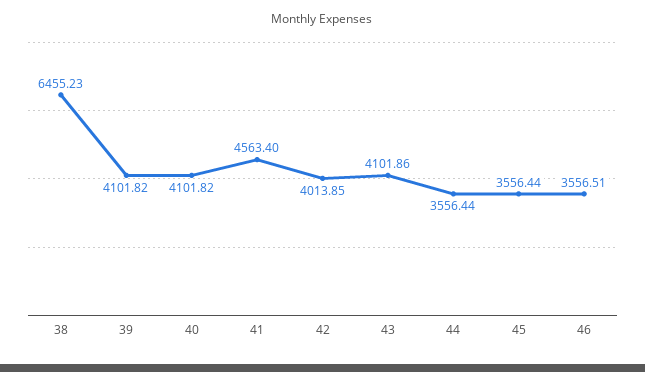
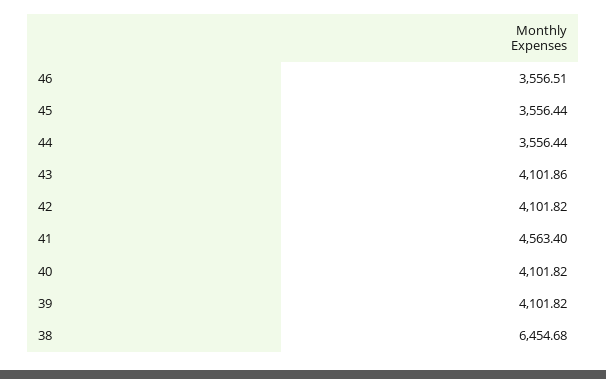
  {
-   "38": 6455.23,
+   "38": 6454.68,
    "39": 4101.82,
    "40": 4101.82,
    "41": 4563.4,
-   "42": 4013.85,
+   "42": 4101.82,
    "43": 4101.86,
    "44": 3556.44,
    "45": 3556.44,
    "46": 3556.51
  }

